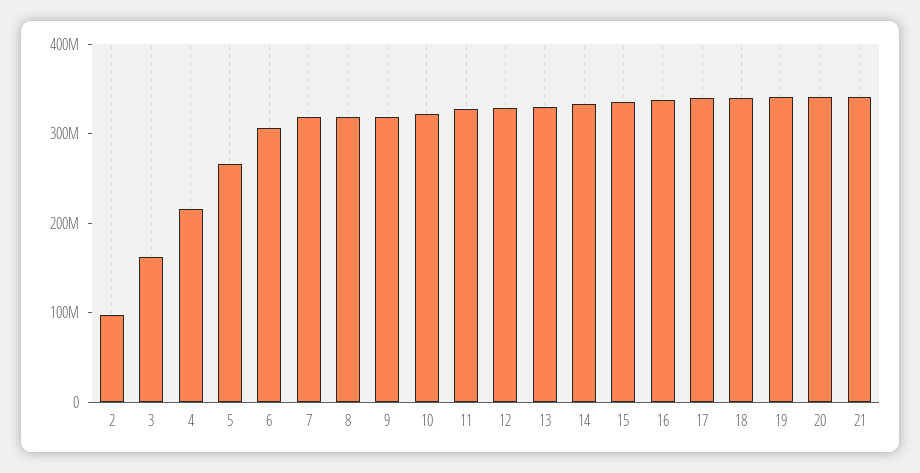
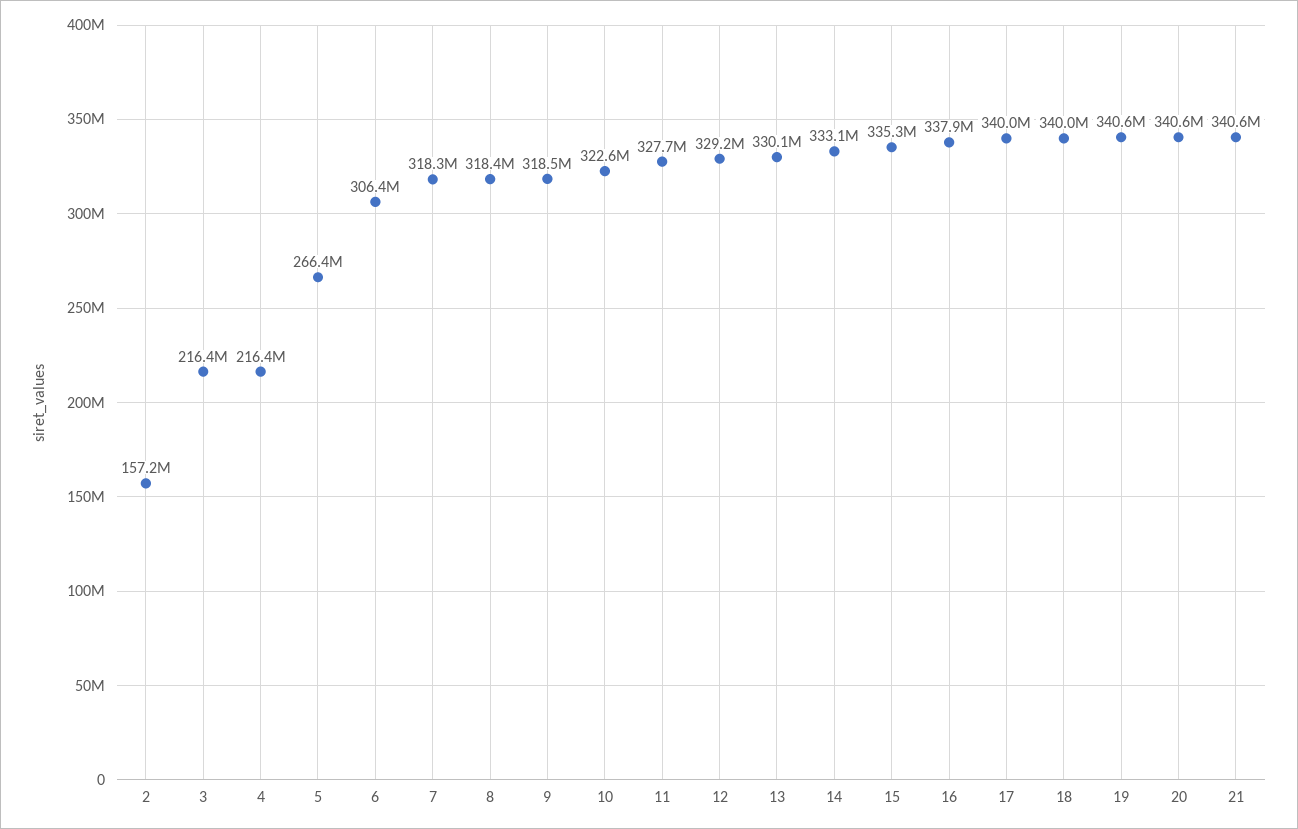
  {
-   "2": 100000000,
+   "2": 157200000,
-   "3": 160000000,
+   "3": 216400000,
    "4": 216400000,
    "5": 266400000,
    "6": 306400000,
    "7": 318300000,
    "8": 318400000,
    "9": 318500000,
    "10": 322600000,
    "11": 327700000,
    "12": 329200000,
    "13": 330100000,
    "14": 333100000,
    "15": 335300000,
    "16": 337900000,
    "17": 340000000,
    "18": 340000000,
    "19": 340600000,
    "20": 340600000,
    "21": 340600000
  }

